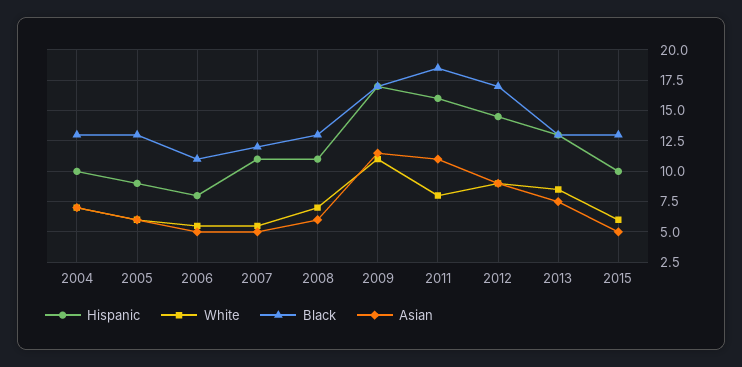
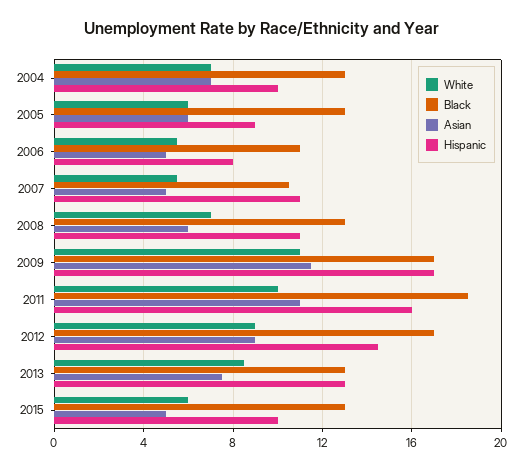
  {
    "Hispanic": {
      "2004": 10,
      "2005": 9,
      "2006": 8,
      "2007": 11,
      "2008": 11,
      "2009": 17,
      "2011": 16,
      "2012": 14.5,
      "2013": 13,
      "2015": 10
    },
    "White": {
      "2004": 7,
      "2005": 6,
      "2006": 5.5,
      "2007": 5.5,
      "2008": 7,
      "2009": 11,
-     "2011": 8,
+     "2011": 10,
      "2012": 9,
      "2013": 8.5,
      "2015": 6
    },
    "Black": {
      "2004": 13,
      "2005": 13,
      "2006": 11,
-     "2007": 12,
+     "2007": 10.5,
      "2008": 13,
      "2009": 17,
      "2011": 18.5,
      "2012": 17,
      "2013": 13,
      "2015": 13
    },
    "Asian": {
      "2004": 7,
      "2005": 6,
      "2006": 5,
      "2007": 5,
      "2008": 6,
      "2009": 11.5,
      "2011": 11,
      "2012": 9,
      "2013": 7.5,
      "2015": 5
    }
  }

